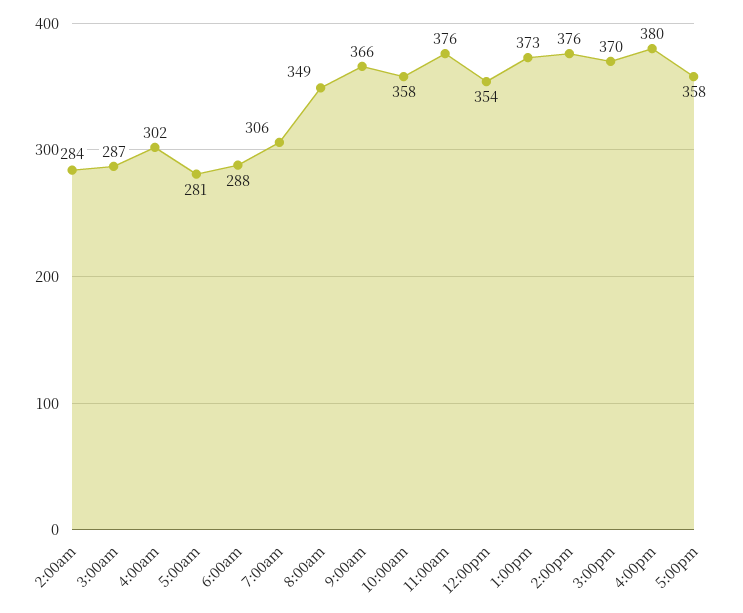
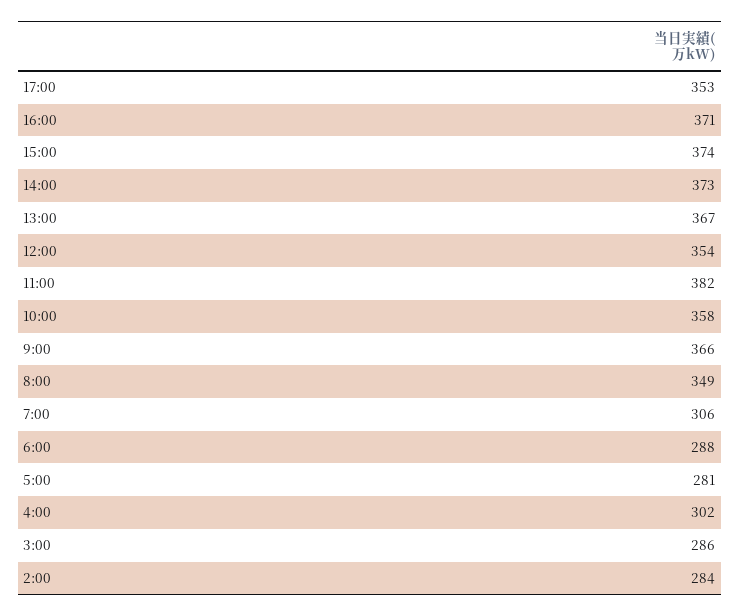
  {
    "2:00am": 284,
-   "3:00am": 287,
+   "3:00am": 286,
    "4:00am": 302,
    "5:00am": 281,
    "6:00am": 288,
    "7:00am": 306,
    "8:00am": 349,
    "9:00am": 366,
    "10:00am": 358,
-   "11:00am": 376,
+   "11:00am": 382,
    "12:00pm": 354,
-   "1:00pm": 373,
+   "1:00pm": 367,
-   "2:00pm": 376,
+   "2:00pm": 373,
-   "3:00pm": 370,
+   "3:00pm": 374,
-   "4:00pm": 380,
+   "4:00pm": 371,
-   "5:00pm": 358
+   "5:00pm": 353
  }

